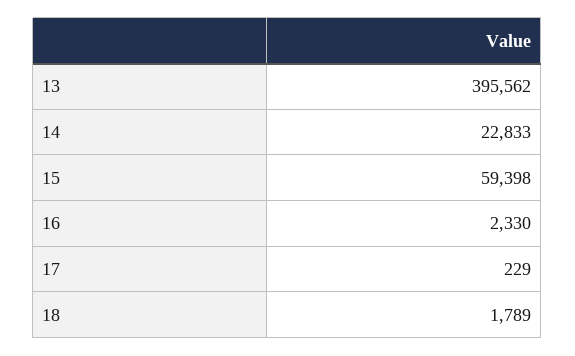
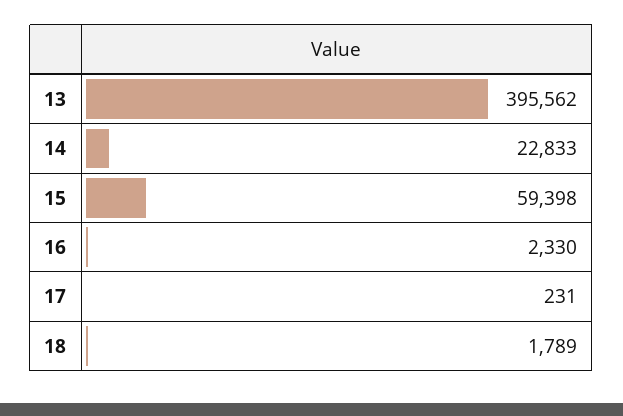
  {
    "13": 395562,
    "14": 22833,
    "15": 59398,
    "16": 2330,
-   "17": 229,
+   "17": 231,
    "18": 1789
  }

